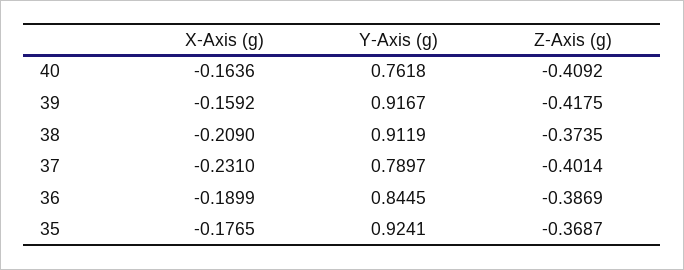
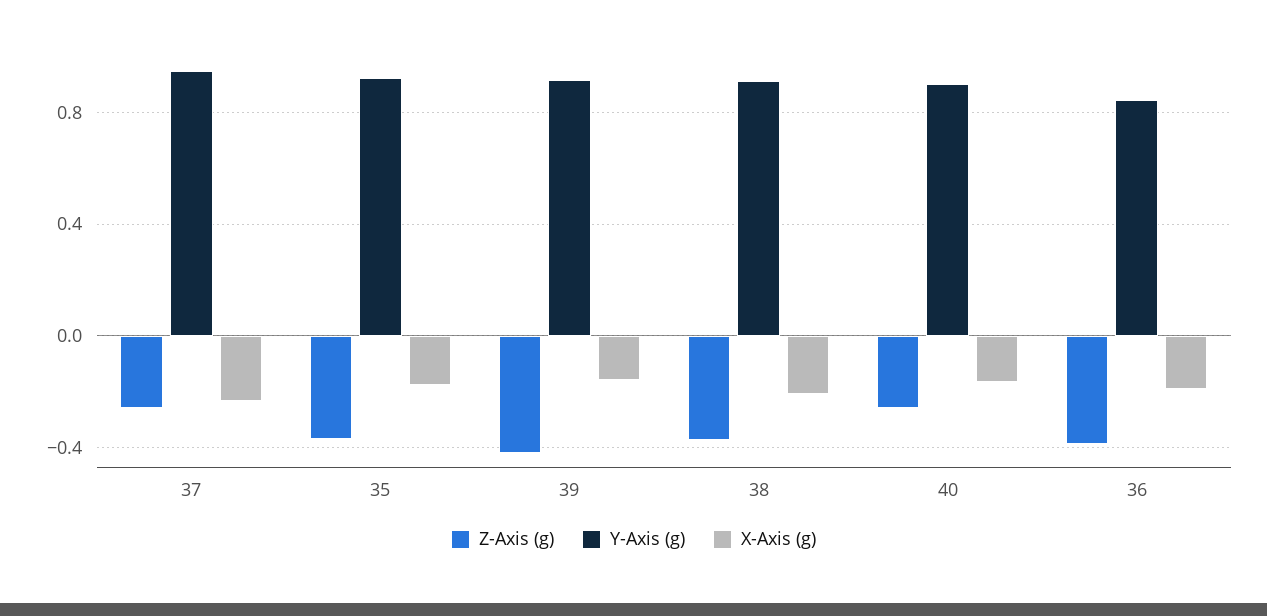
  {
    "X-Axis (g)": {
      "40": -0.1636,
      "39": -0.1592,
      "38": -0.209,
      "37": -0.231,
      "36": -0.1899,
      "35": -0.1765
    },
    "Y-Axis (g)": {
-     "40": 0.7618,
+     "40": 0.9,
      "39": 0.9167,
      "38": 0.9119,
-     "37": 0.7897,
+     "37": 0.95,
      "36": 0.8445,
      "35": 0.9241
    },
    "Z-Axis (g)": {
-     "40": -0.4092,
+     "40": -0.25,
      "39": -0.4175,
      "38": -0.3735,
-     "37": -0.4014,
+     "37": -0.25,
      "36": -0.3869,
      "35": -0.3687
    }
  }

